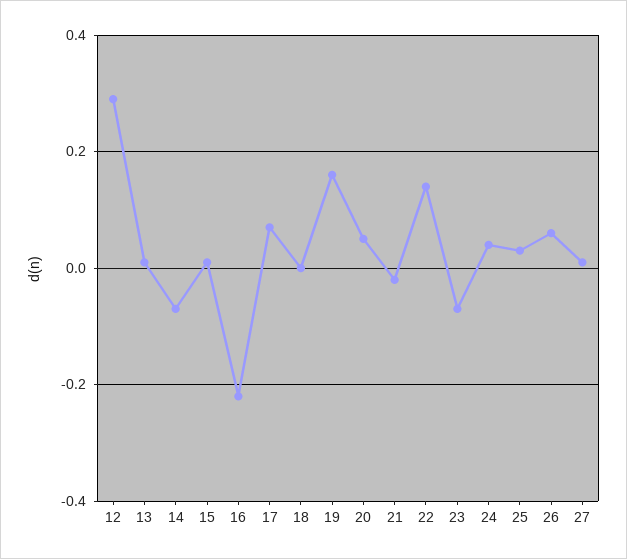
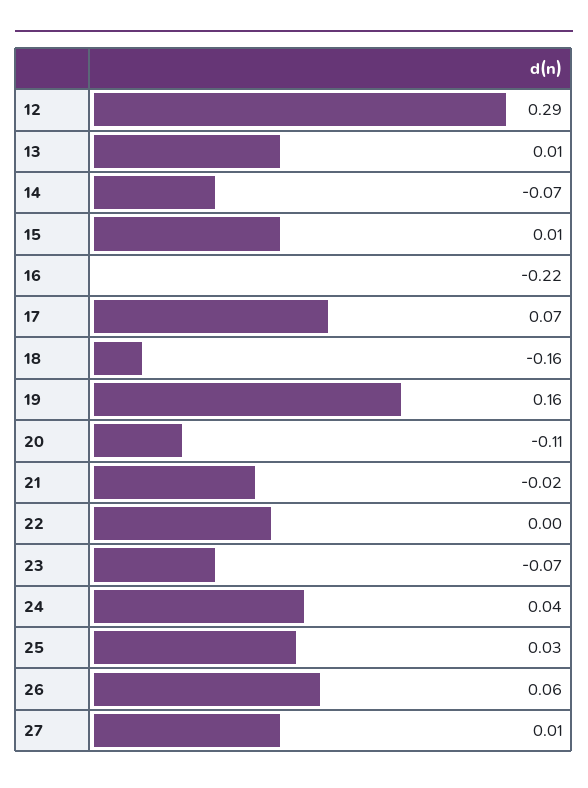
  {
    "12": 0.29,
    "13": 0.01,
    "14": -0.07,
    "15": 0.01,
    "16": -0.22,
    "17": 0.07,
-   "18": 0,
+   "18": -0.16,
    "19": 0.16,
-   "20": 0.05,
+   "20": -0.11,
    "21": -0.02,
-   "22": 0.15,
+   "22": 0,
    "23": -0.07,
    "24": 0.04,
    "25": 0.03,
    "26": 0.06,
    "27": 0.01
  }

